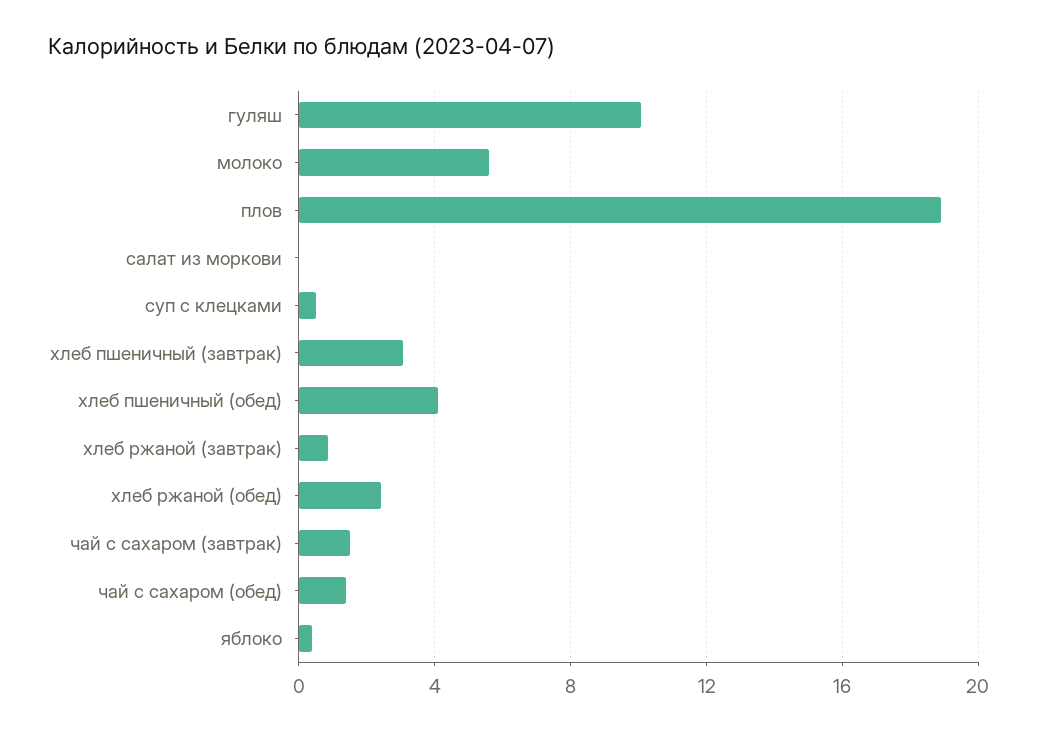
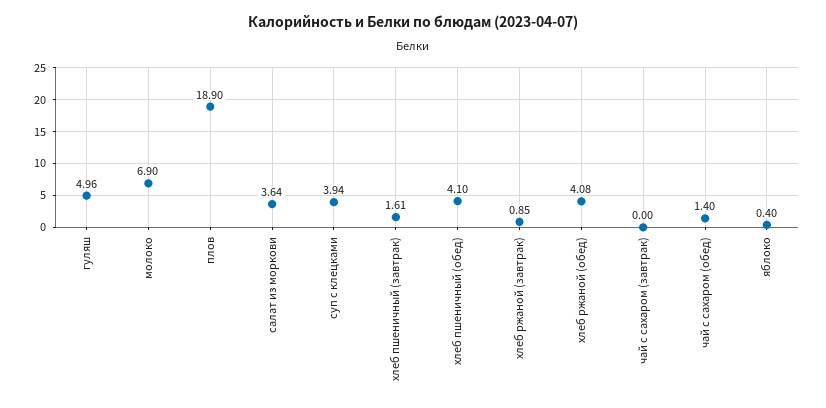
  {
-   "гуляш": 10,
+   "гуляш": 4.96,
-   "молоко": 5.5,
+   "молоко": 6.9,
    "плов": 18.9,
-   "салат из моркови": 0,
+   "салат из моркови": 3.64,
-   "суп с клецками": 0.5,
+   "суп с клецками": 3.94,
-   "хлеб пшеничный (завтрак)": 3,
+   "хлеб пшеничный (завтрак)": 1.61,
    "хлеб пшеничный (обед)": 4.1,
    "хлеб ржаной (завтрак)": 0.85,
-   "хлеб ржаной (обед)": 2.5,
+   "хлеб ржаной (обед)": 4.08,
-   "чай с сахаром (завтрак)": 1.5,
+   "чай с сахаром (завтрак)": 0,
    "чай с сахаром (обед)": 1.4,
    "яблоко": 0.4
  }

